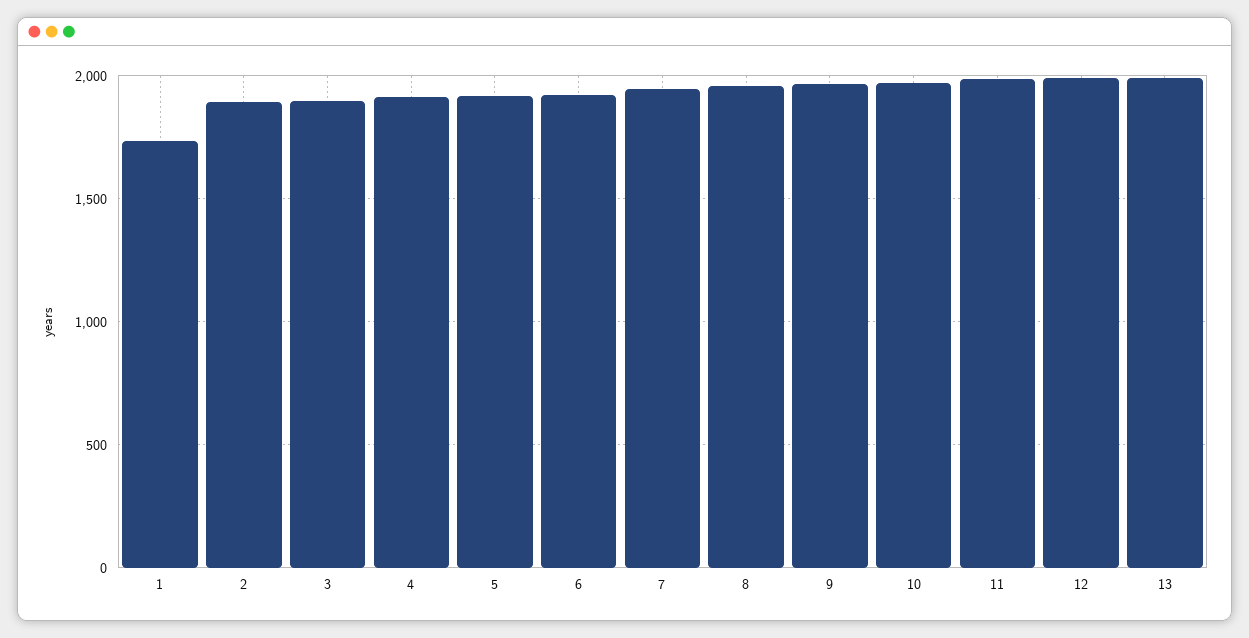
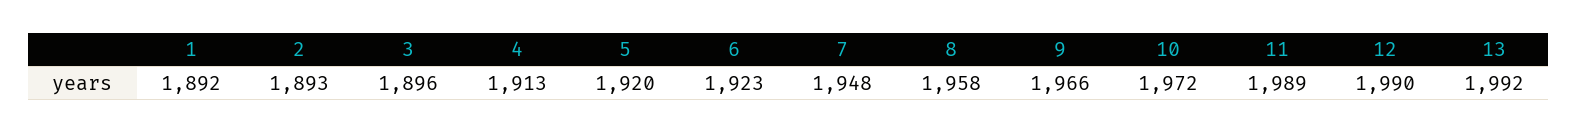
  {
-   "1": 1750,
+   "1": 1892,
    "2": 1893,
    "3": 1896,
    "4": 1913,
    "5": 1920,
    "6": 1923,
    "7": 1948,
    "8": 1958,
    "9": 1966,
    "10": 1972,
    "11": 1989,
    "12": 1990,
    "13": 1992
  }

